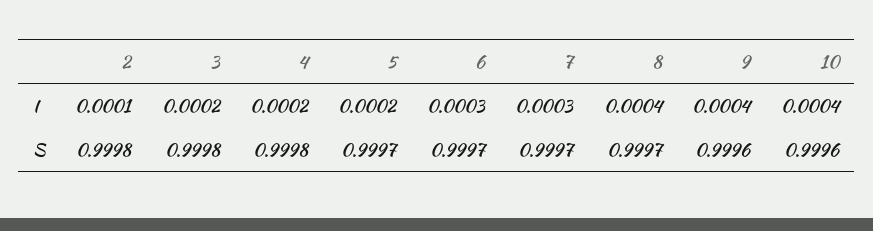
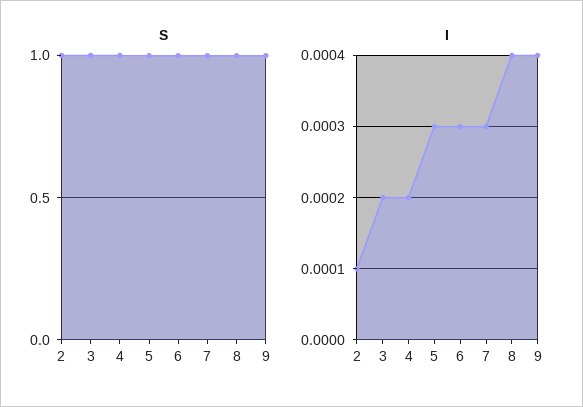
  {
    "I": {
      "2": 0.0001,
      "3": 0.0002,
      "4": 0.0002,
-     "5": 0.0002,
+     "5": 0.0003,
      "6": 0.0003,
      "7": 0.0003,
      "8": 0.0004,
-     "9": 0.0004,
+     "9": 0.0004
-     "10": 0.0004
    },
    "S": {
      "2": 0.9998,
      "3": 0.9998,
      "4": 0.9998,
      "5": 0.9997,
      "6": 0.9997,
      "7": 0.9997,
      "8": 0.9997,
-     "9": 0.9996,
+     "9": 0.9996
-     "10": 0.9996
    }
  }

